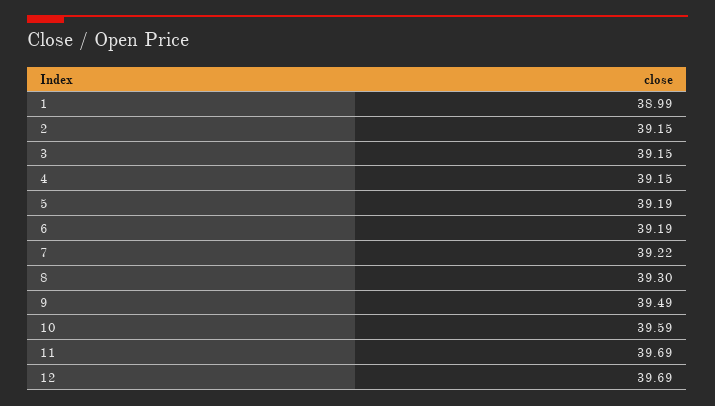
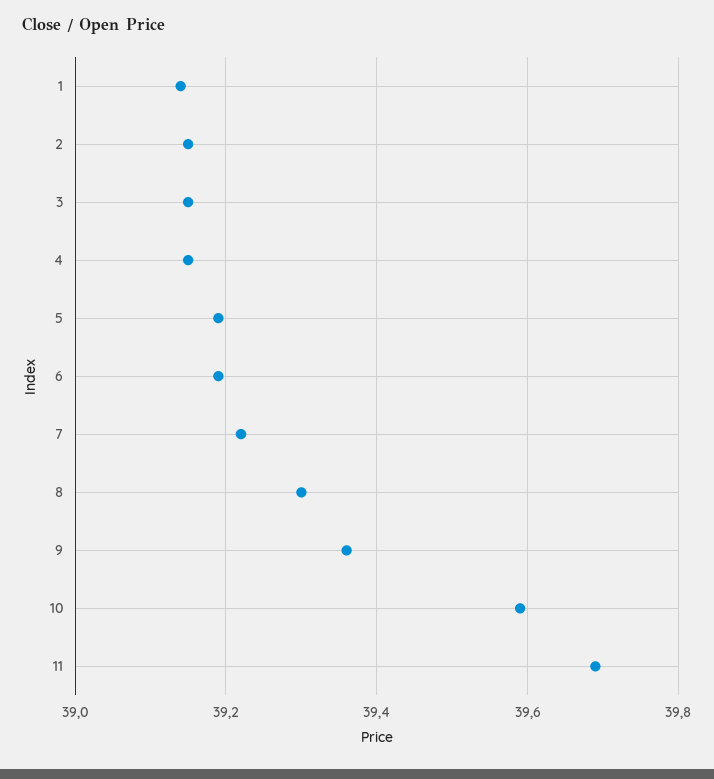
  {
-   "1": 38.99,
+   "1": 39.15,
    "2": 39.15,
    "3": 39.15,
    "4": 39.15,
    "5": 39.19,
    "6": 39.19,
    "7": 39.22,
    "8": 39.3,
-   "9": 39.49,
+   "9": 39.35,
    "10": 39.59,
-   "11": 39.69,
+   "11": 39.69
-   "12": 39.69
  }

